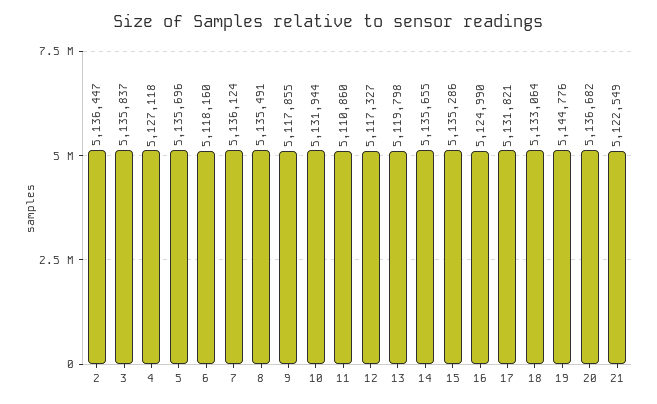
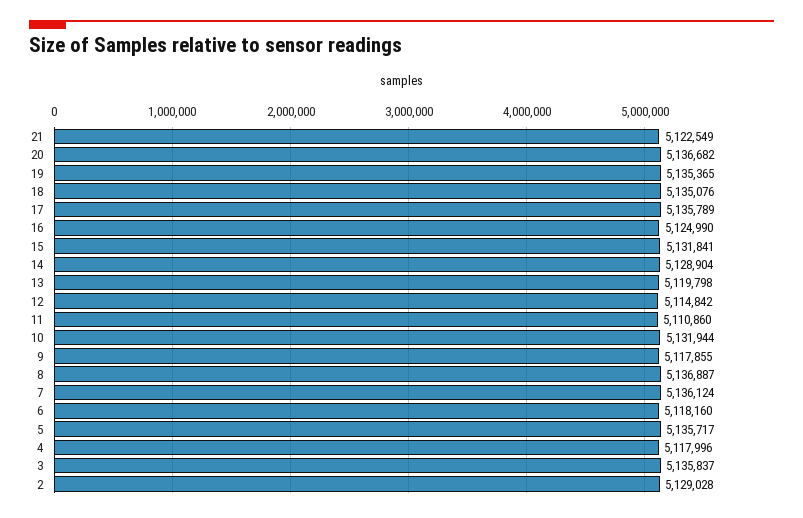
  {
-   "2": 5136447,
+   "2": 5129028,
    "3": 5135837,
-   "4": 5127118,
+   "4": 5117996,
-   "5": 5135696,
+   "5": 5135717,
    "6": 5118160,
    "7": 5136124,
-   "8": 5135491,
+   "8": 5136887,
    "9": 5117855,
    "10": 5131944,
    "11": 5110860,
-   "12": 5117327,
+   "12": 5114842,
    "13": 5119798,
-   "14": 5135655,
+   "14": 5128904,
-   "15": 5135286,
+   "15": 5131841,
    "16": 5124990,
-   "17": 5131821,
+   "17": 5135789,
-   "18": 5133064,
+   "18": 5135076,
-   "19": 5144776,
+   "19": 5135365,
    "20": 5136682,
    "21": 5122549
  }

